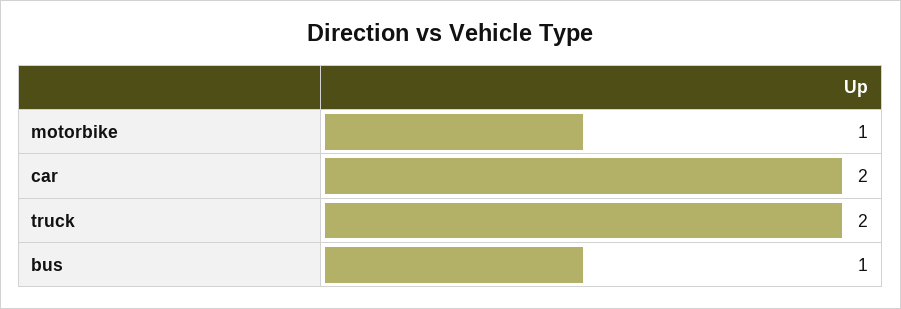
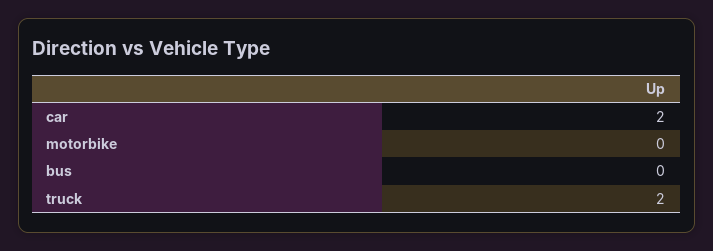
  {
-   "motorbike": 1,
+   "motorbike": 0,
    "car": 2,
    "truck": 2,
-   "bus": 1
+   "bus": 0
  }

